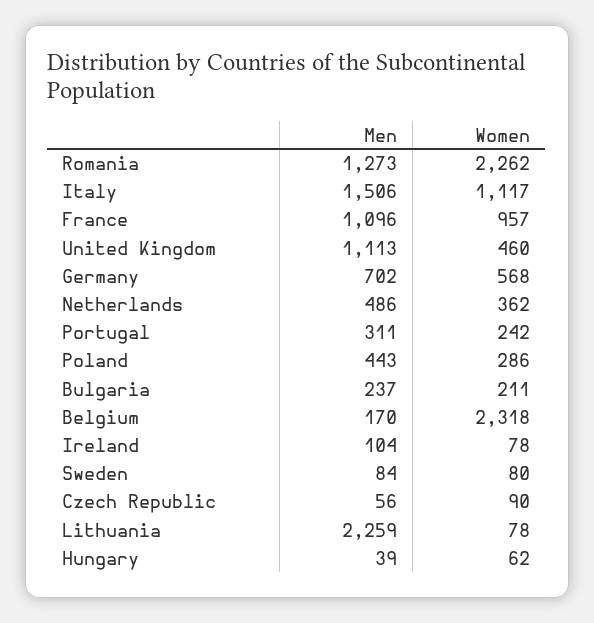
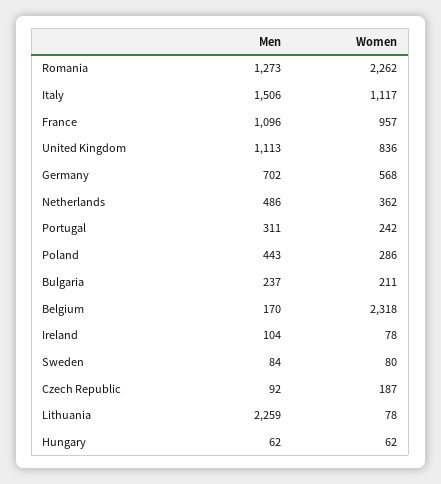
  {
    "Men": {
      "Romania": 1273,
      "Italy": 1506,
      "France": 1096,
      "United Kingdom": 1113,
      "Germany": 702,
      "Netherlands": 486,
      "Portugal": 311,
      "Poland": 443,
      "Bulgaria": 237,
      "Belgium": 170,
      "Ireland": 104,
      "Sweden": 84,
-     "Czech Republic": 56,
+     "Czech Republic": 92,
      "Lithuania": 2259,
-     "Hungary": 39
+     "Hungary": 62
    },
    "Women": {
      "Romania": 2262,
      "Italy": 1117,
      "France": 957,
-     "United Kingdom": 460,
+     "United Kingdom": 836,
      "Germany": 568,
      "Netherlands": 362,
      "Portugal": 242,
      "Poland": 286,
      "Bulgaria": 211,
      "Belgium": 2318,
      "Ireland": 78,
      "Sweden": 80,
-     "Czech Republic": 90,
+     "Czech Republic": 187,
      "Lithuania": 78,
      "Hungary": 62
    }
  }

